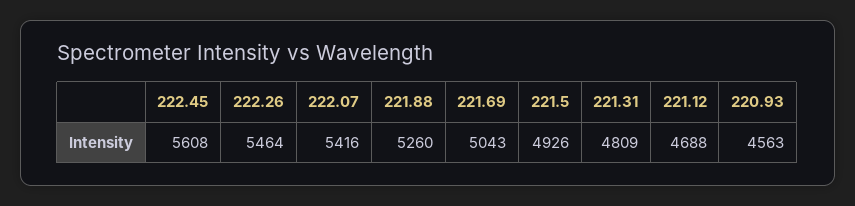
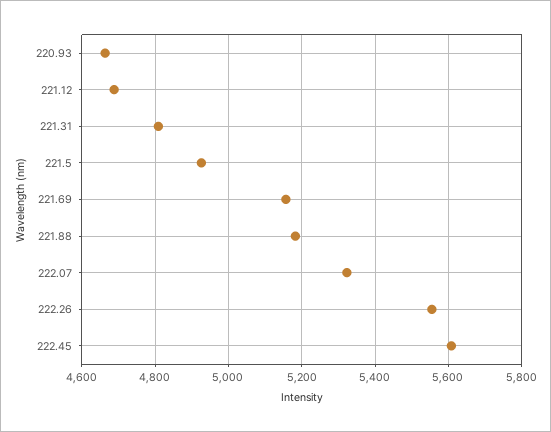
  {
    "222.45": 5608,
-   "222.26": 5464,
+   "222.26": 5560,
-   "222.07": 5416,
+   "222.07": 5320,
-   "221.88": 5260,
+   "221.88": 5180,
-   "221.69": 5043,
+   "221.69": 5160,
    "221.5": 4926,
    "221.31": 4809,
    "221.12": 4688,
-   "220.93": 4563
+   "220.93": 4660
  }

